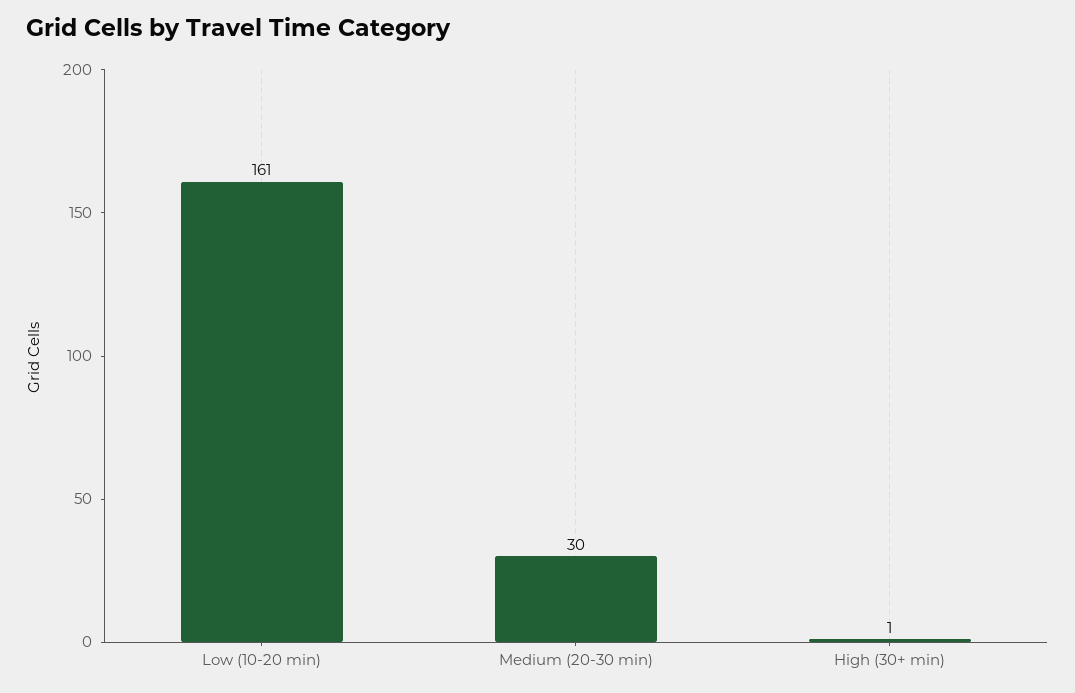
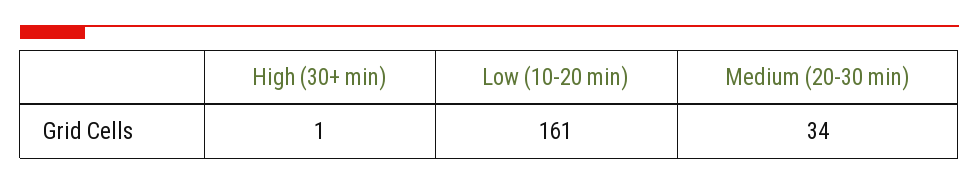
  {
    "Low (10-20 min)": 161,
-   "Medium (20-30 min)": 30,
+   "Medium (20-30 min)": 34,
    "High (30+ min)": 1
  }

